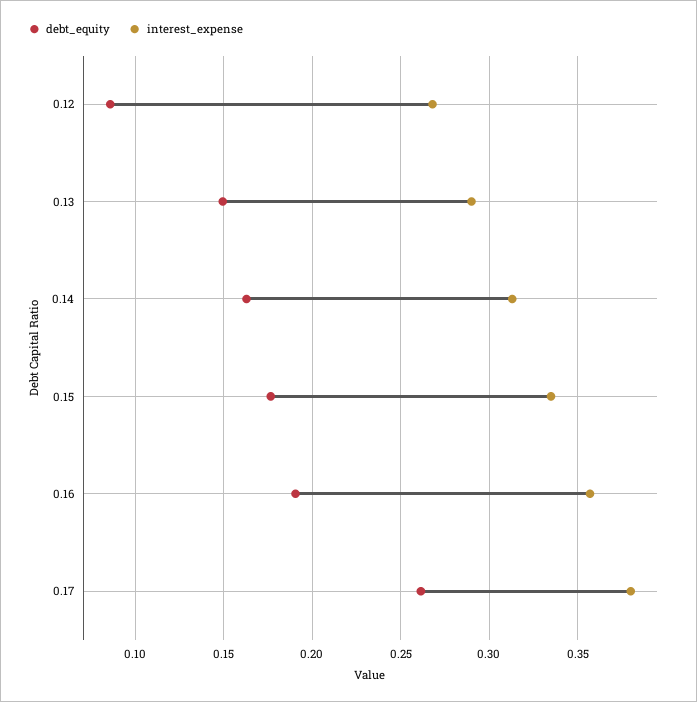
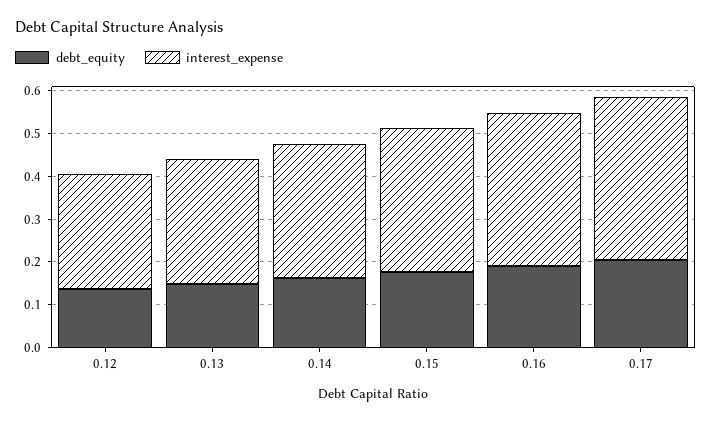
  {
    "debt_equity": {
-     "0.12": 0.085,
+     "0.12": 0.14,
      "0.13": 0.15,
      "0.14": 0.165,
      "0.15": 0.175,
      "0.16": 0.19,
-     "0.17": 0.26
+     "0.17": 0.2
    },
    "interest_expense": {
      "0.12": 0.27,
      "0.13": 0.29,
      "0.14": 0.315,
      "0.15": 0.335,
      "0.16": 0.355,
      "0.17": 0.38
    }
  }

